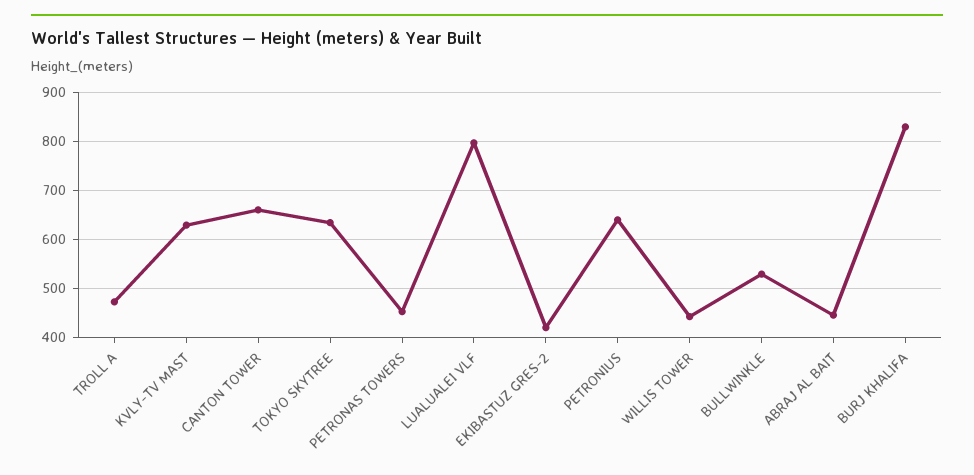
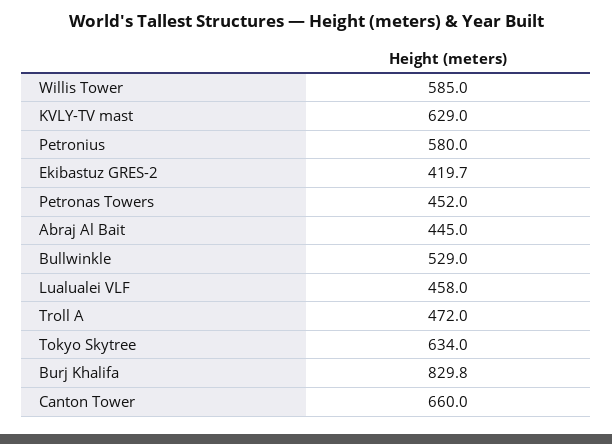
  {
    "TROLL A": 472,
    "KVLY-TV MAST": 629,
    "CANTON TOWER": 660,
    "TOKYO SKYTREE": 634,
    "PETRONAS TOWERS": 452,
-   "LUALUALEI VLF": 800,
+   "LUALUALEI VLF": 458,
    "EKIBASTUZ GRES-2": 419.7,
-   "PETRONIUS": 640,
+   "PETRONIUS": 580,
-   "WILLIS TOWER": 440,
+   "WILLIS TOWER": 585,
    "BULLWINKLE": 529,
    "ABRAJ AL BAIT": 445,
    "BURJ KHALIFA": 829.8
  }

